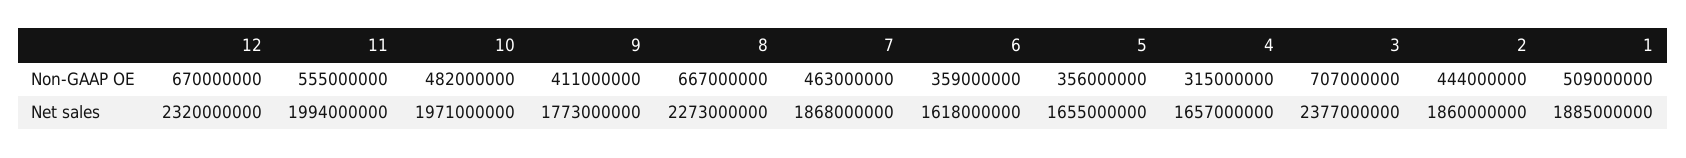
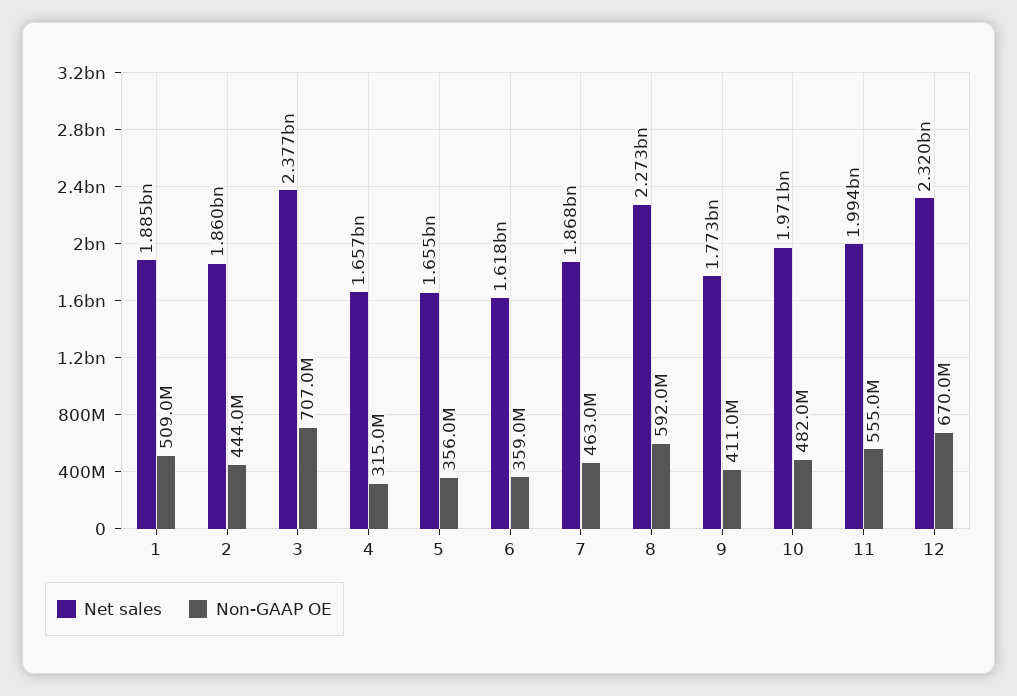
  {
    "Non-GAAP OE": {
      "12": 670000000,
      "11": 555000000,
      "10": 482000000,
      "9": 411000000,
-     "8": 667000000,
+     "8": 592000000,
      "7": 463000000,
      "6": 359000000,
      "5": 356000000,
      "4": 315000000,
      "3": 707000000,
      "2": 444000000,
      "1": 509000000
    },
    "Net sales": {
      "12": 2320000000,
      "11": 1994000000,
      "10": 1971000000,
      "9": 1773000000,
      "8": 2273000000,
      "7": 1868000000,
      "6": 1618000000,
      "5": 1655000000,
      "4": 1657000000,
      "3": 2377000000,
      "2": 1860000000,
      "1": 1885000000
    }
  }

